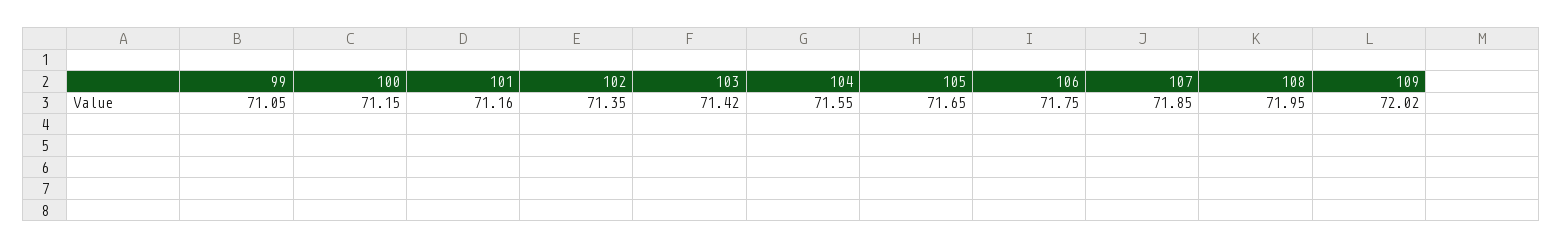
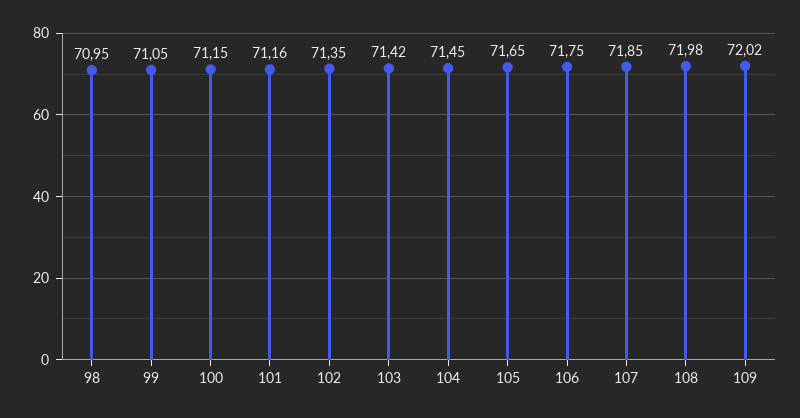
  {
    "99": 71.05,
    "100": 71.15,
    "101": 71.16,
    "102": 71.35,
    "103": 71.42,
-   "104": 71.55,
+   "104": 71.45,
    "105": 71.65,
    "106": 71.75,
    "107": 71.85,
-   "108": 71.95,
+   "108": 71.98,
-   "109": 72.02
+   "109": 72.02,
+   "98": 70.95
  }

